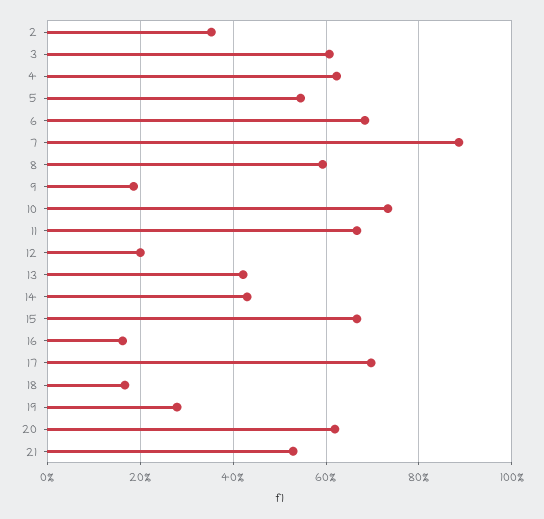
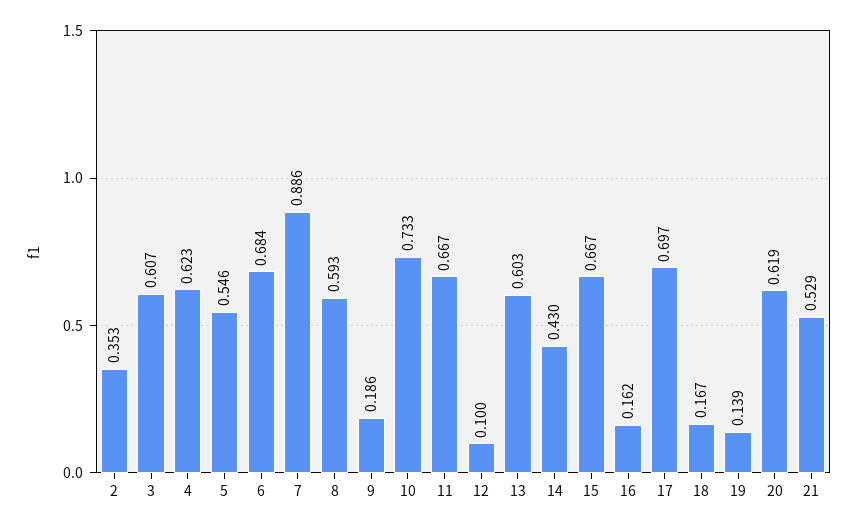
  {
    "2": 0.353,
    "3": 0.607,
    "4": 0.623,
    "5": 0.546,
    "6": 0.684,
    "7": 0.886,
    "8": 0.593,
    "9": 0.186,
    "10": 0.733,
    "11": 0.667,
-   "12": 0.2,
+   "12": 0.1,
-   "13": 0.42,
+   "13": 0.603,
    "14": 0.43,
    "15": 0.667,
    "16": 0.162,
    "17": 0.697,
    "18": 0.167,
-   "19": 0.28,
+   "19": 0.139,
    "20": 0.619,
    "21": 0.529
  }

